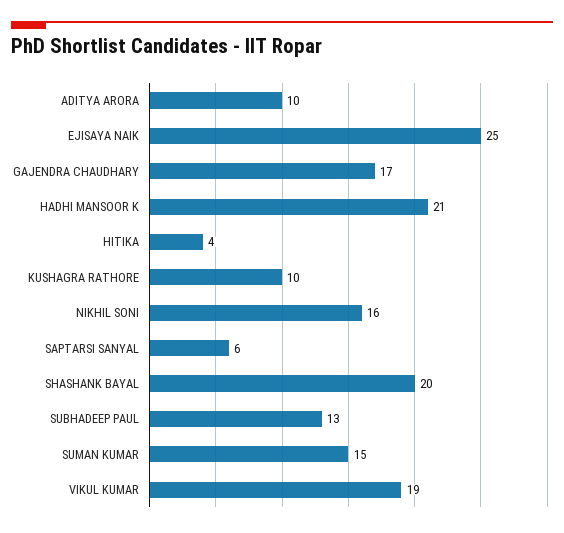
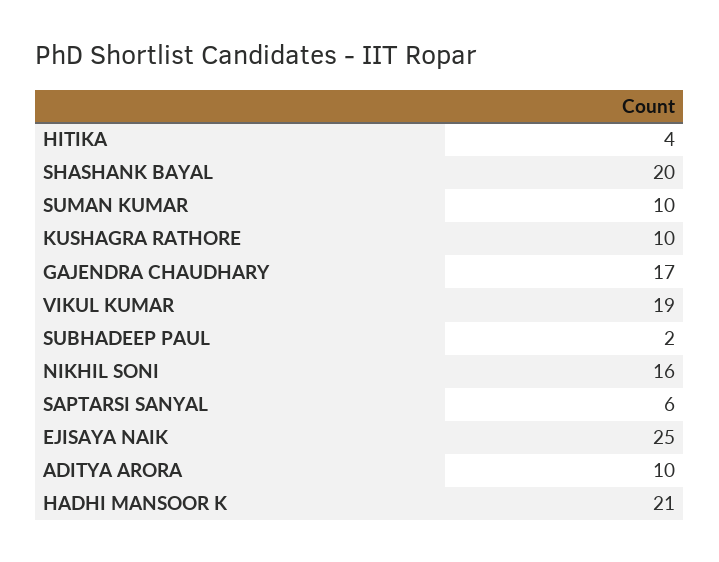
  {
    "ADITYA ARORA": 10,
    "EJISAYA NAIK": 25,
    "GAJENDRA CHAUDHARY": 17,
    "HADHI MANSOOR K": 21,
    "HITIKA": 4,
    "KUSHAGRA RATHORE": 10,
    "NIKHIL SONI": 16,
    "SAPTARSI SANYAL": 6,
    "SHASHANK BAYAL": 20,
-   "SUBHADEEP PAUL": 13,
+   "SUBHADEEP PAUL": 2,
-   "SUMAN KUMAR": 15,
+   "SUMAN KUMAR": 10,
    "VIKUL KUMAR": 19
  }

